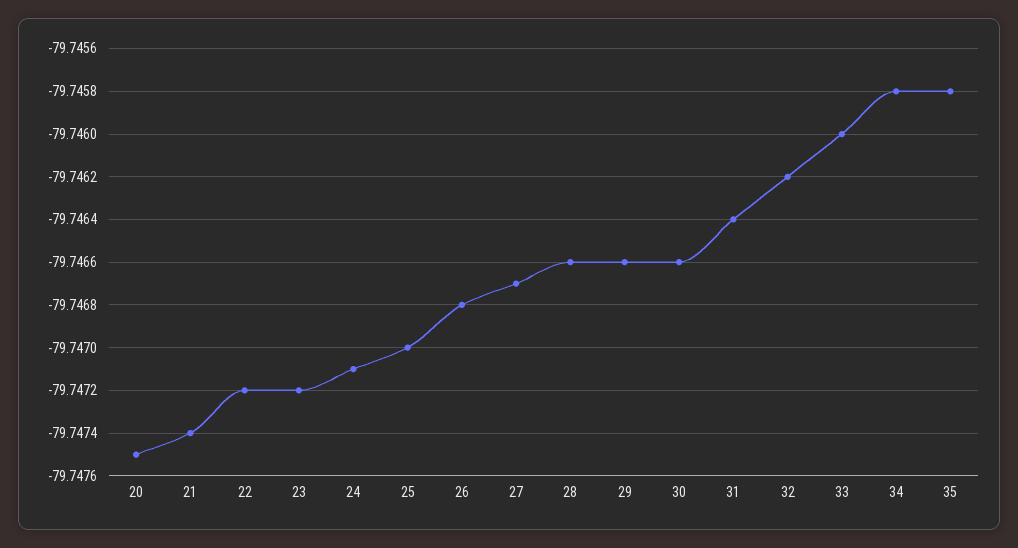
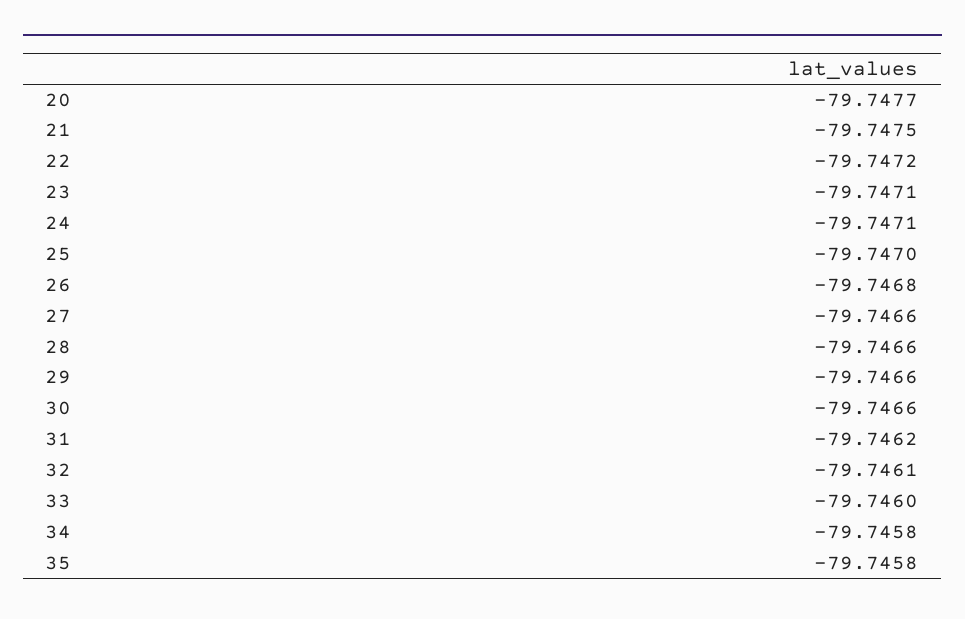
  {
-   "20": -79.7475,
+   "20": -79.7477,
-   "21": -79.7474,
+   "21": -79.7475,
    "22": -79.7472,
-   "23": -79.7472,
+   "23": -79.7471,
    "24": -79.7471,
    "25": -79.747,
    "26": -79.7468,
-   "27": -79.7467,
+   "27": -79.7466,
    "28": -79.7466,
    "29": -79.7466,
    "30": -79.7466,
-   "31": -79.7464,
+   "31": -79.7462,
-   "32": -79.7462,
+   "32": -79.7461,
    "33": -79.746,
    "34": -79.7458,
    "35": -79.7458
  }

